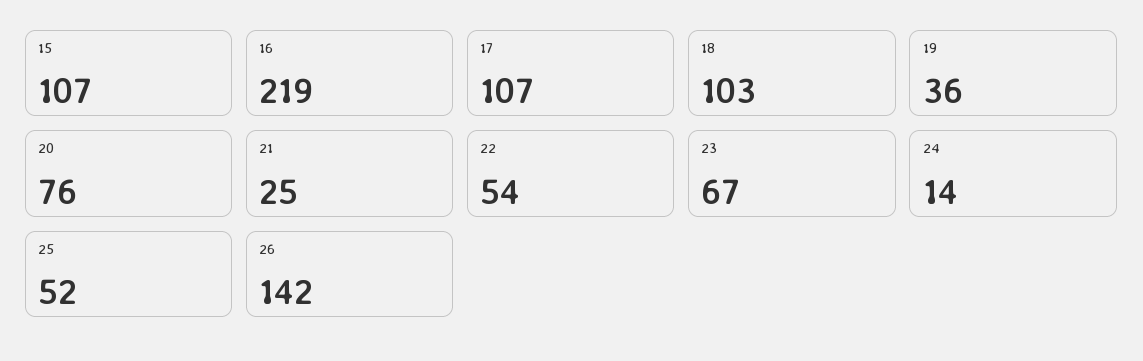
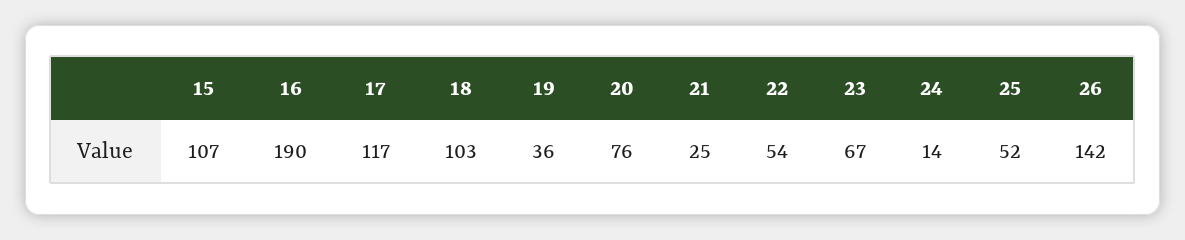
  {
    "15": 107,
-   "16": 219,
+   "16": 190,
-   "17": 107,
+   "17": 117,
    "18": 103,
    "19": 36,
    "20": 76,
    "21": 25,
    "22": 54,
    "23": 67,
    "24": 14,
    "25": 52,
    "26": 142
  }

